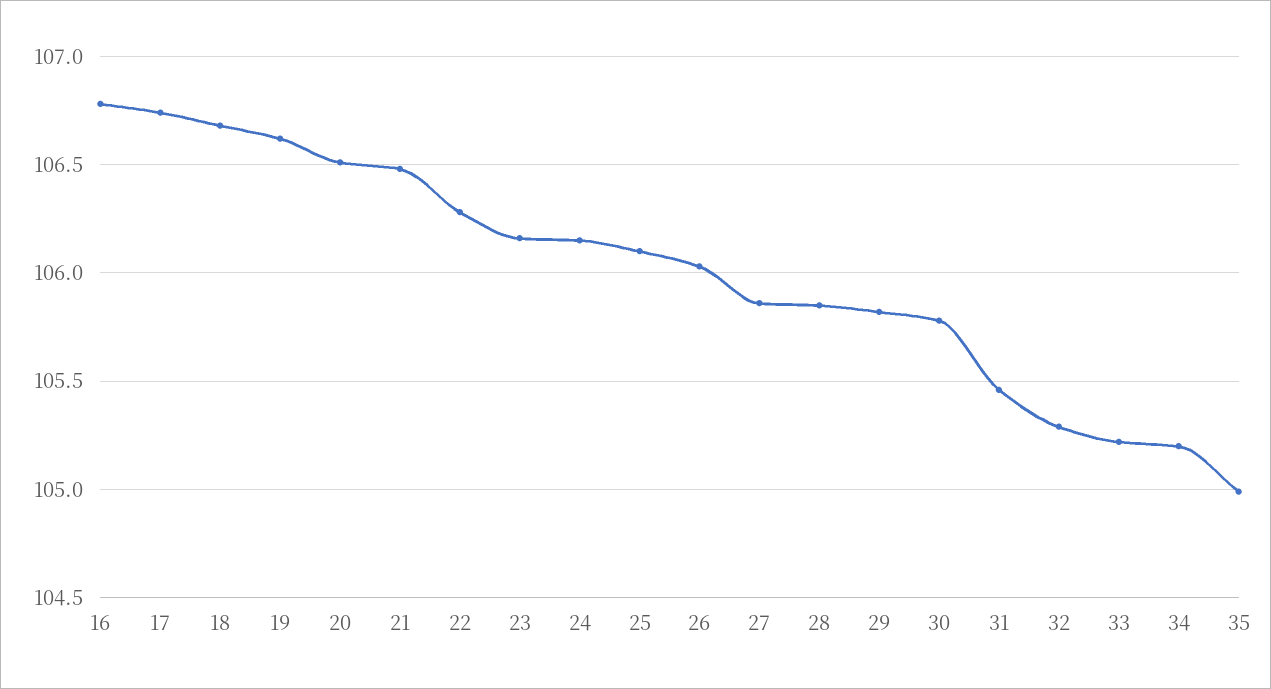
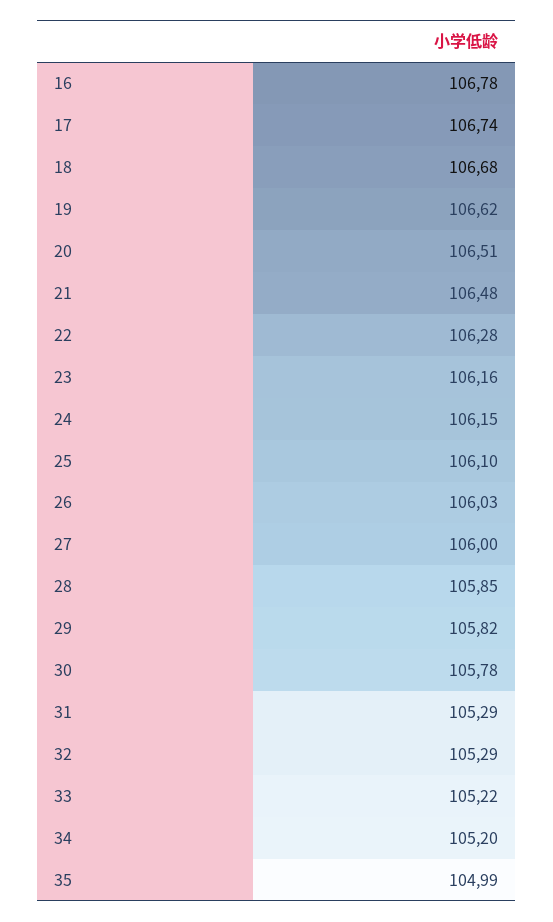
  {
    "16": 106.78,
    "17": 106.74,
    "18": 106.68,
    "19": 106.62,
    "20": 106.51,
    "21": 106.48,
    "22": 106.28,
    "23": 106.16,
    "24": 106.15,
    "25": 106.1,
    "26": 106.03,
-   "27": 105.85,
+   "27": 106,
    "28": 105.85,
    "29": 105.82,
    "30": 105.78,
-   "31": 105.45,
+   "31": 105.29,
    "32": 105.29,
    "33": 105.22,
    "34": 105.2,
    "35": 104.99
  }

